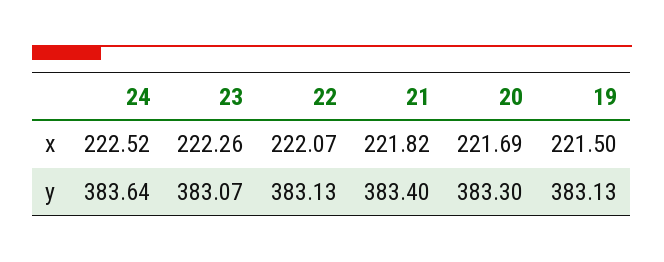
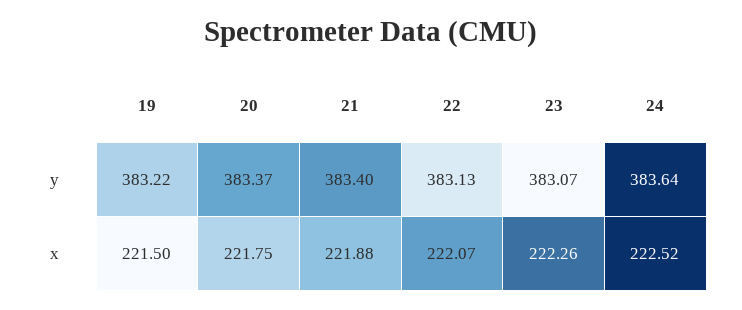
  {
    "24": {
      "x": 222.52,
      "y": 383.64
    },
    "23": {
      "x": 222.26,
      "y": 383.07
    },
    "22": {
      "x": 222.07,
      "y": 383.13
    },
    "21": {
-     "x": 221.82,
+     "x": 221.88,
      "y": 383.4
    },
    "20": {
-     "x": 221.69,
+     "x": 221.75,
-     "y": 383.3
+     "y": 383.37
    },
    "19": {
      "x": 221.5,
-     "y": 383.13
+     "y": 383.22
    }
  }

